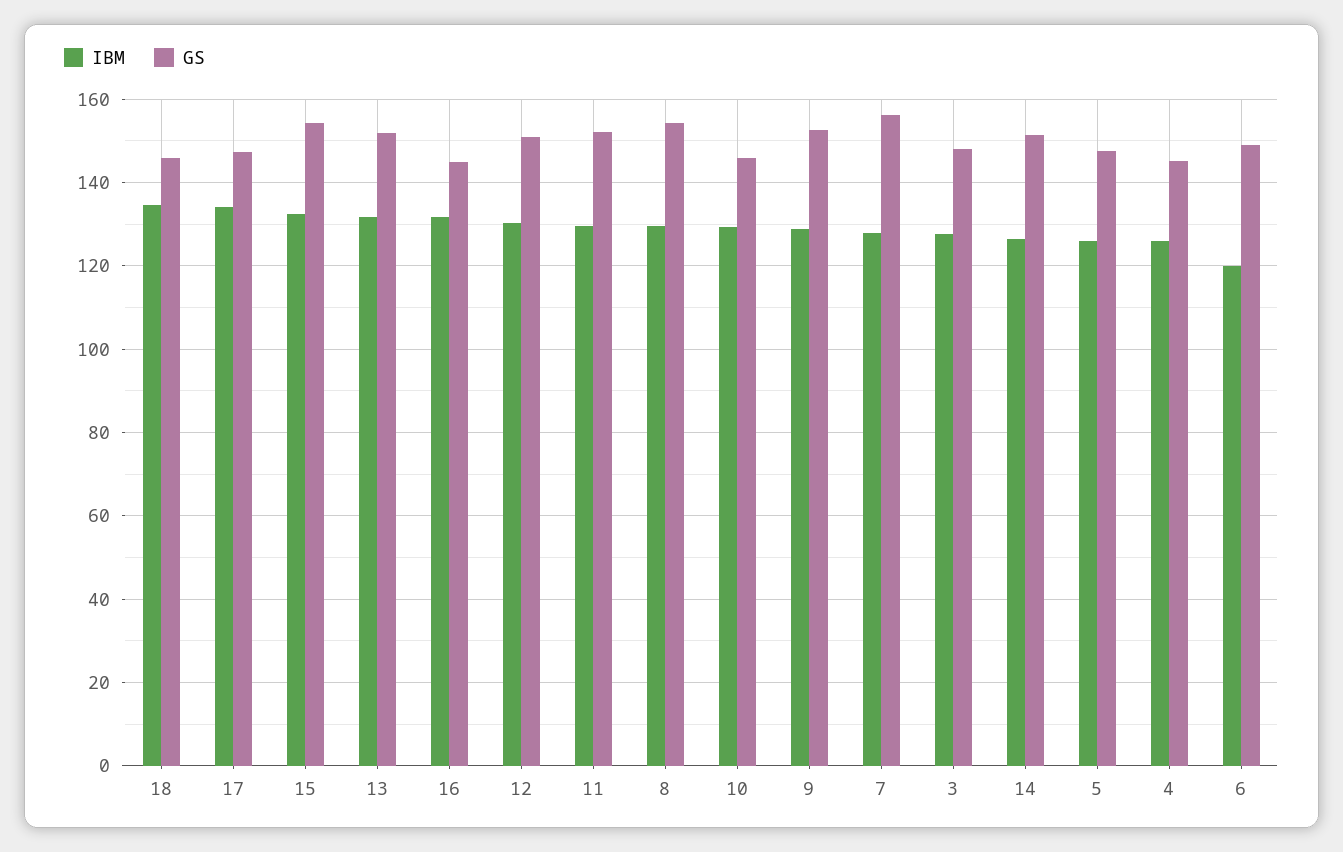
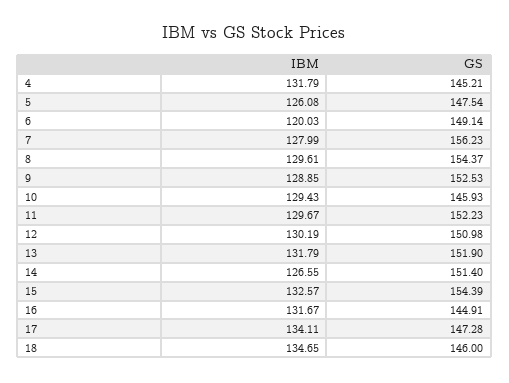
  {
    "IBM": {
      "18": 134.65,
      "17": 134.11,
      "15": 132.57,
      "13": 131.79,
      "16": 131.67,
      "12": 130.19,
      "11": 129.67,
      "8": 129.61,
      "10": 129.43,
      "9": 128.85,
      "7": 127.99,
-     "3": 128,
      "14": 126.55,
      "5": 126.08,
-     "4": 126,
+     "4": 131.79,
      "6": 120.03
    },
    "GS": {
      "18": 146,
      "17": 147.28,
      "15": 154.39,
      "13": 151.9,
      "16": 144.91,
      "12": 150.98,
      "11": 152.23,
      "8": 154.37,
      "10": 145.93,
      "9": 152.53,
      "7": 156.23,
-     "3": 148,
      "14": 151.4,
      "5": 147.54,
      "4": 145.21,
      "6": 149.14
    }
  }

